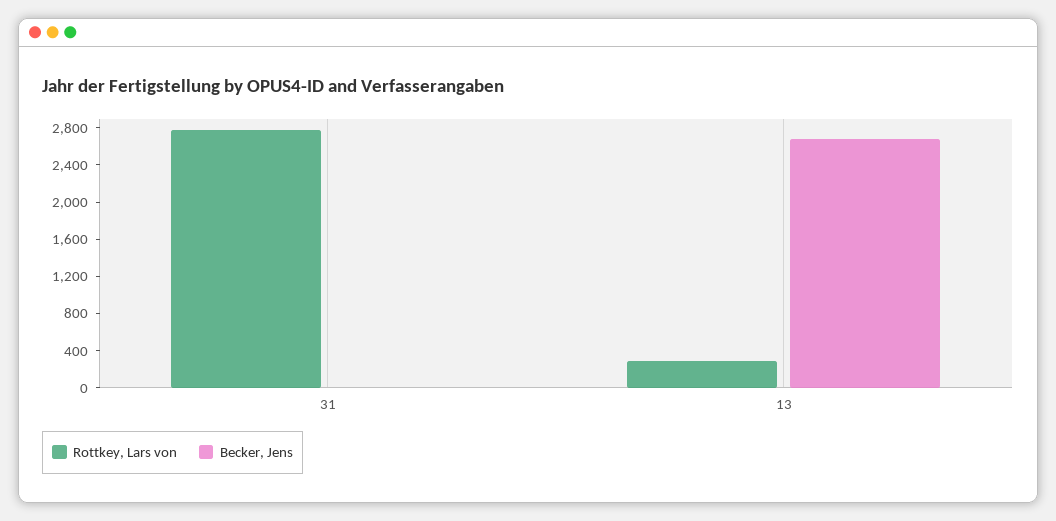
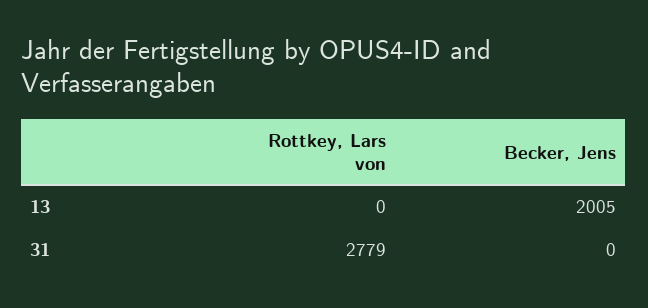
  {
    "Rottkey, Lars von": {
      "31": 2779,
-     "13": 300
+     "13": 0
    },
    "Becker, Jens": {
      "31": 0,
-     "13": 2700
+     "13": 2005
    }
  }

